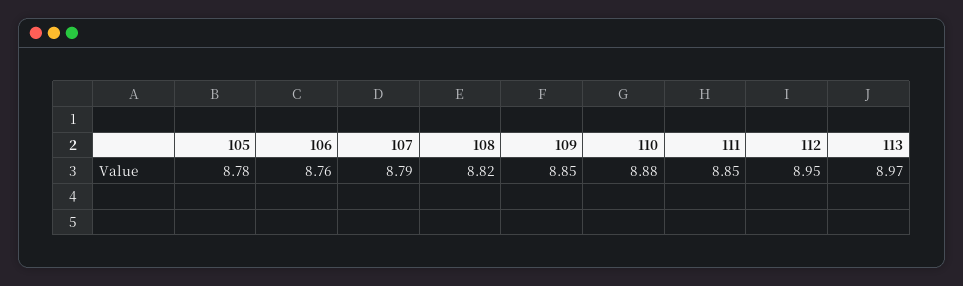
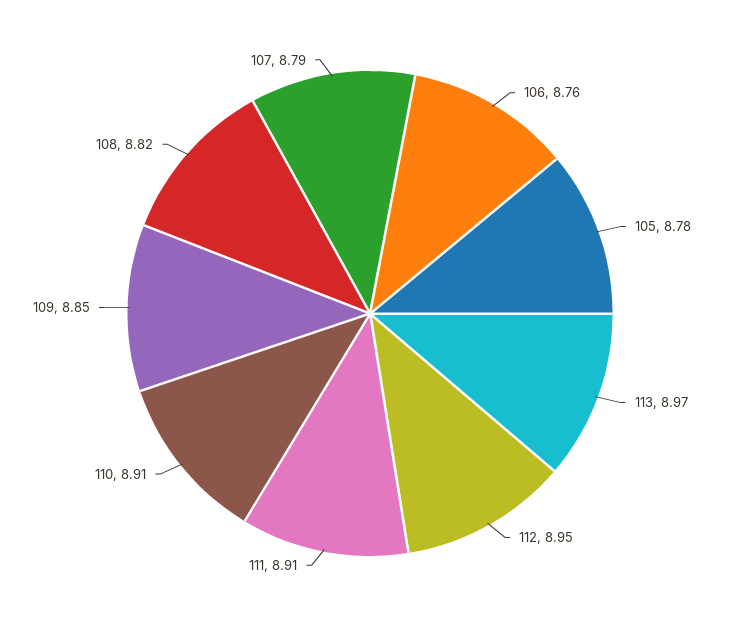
  {
    "105": 8.78,
    "106": 8.76,
    "107": 8.79,
    "108": 8.82,
    "109": 8.85,
-   "110": 8.88,
+   "110": 8.91,
-   "111": 8.85,
+   "111": 8.91,
    "112": 8.95,
    "113": 8.97
  }

